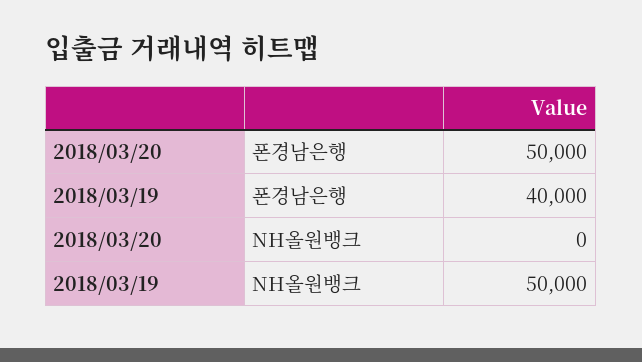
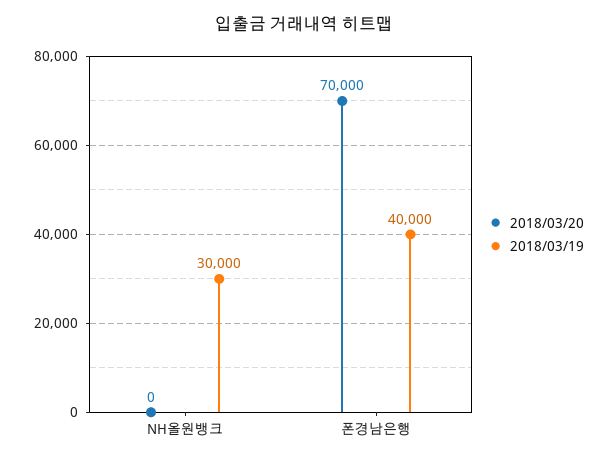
  {
    "2018/03/20": {
-     "폰경남은행": 50000,
+     "폰경남은행": 70000,
      "NH올원뱅크": 0
    },
    "2018/03/19": {
      "폰경남은행": 40000,
-     "NH올원뱅크": 50000
+     "NH올원뱅크": 30000
    }
  }

